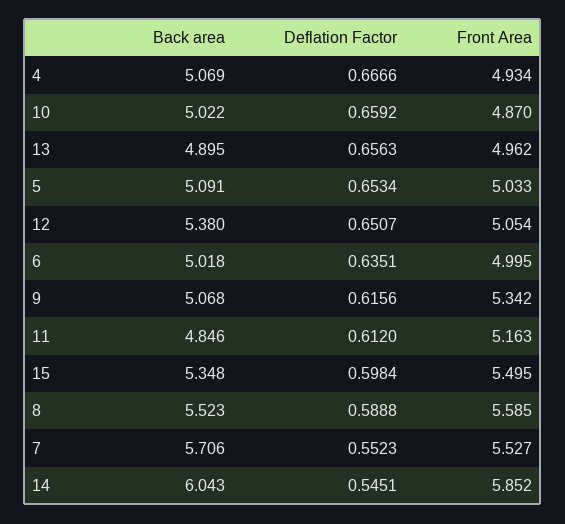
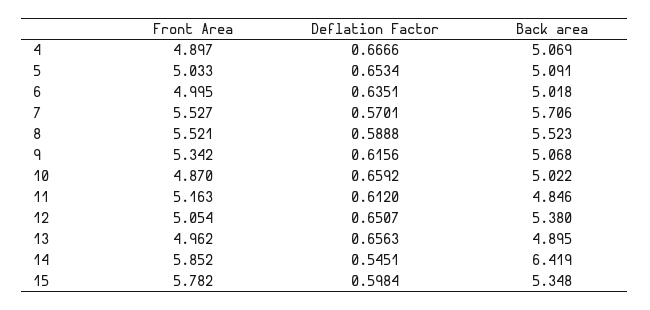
  {
    "Back area": {
      "4": 5.069,
      "10": 5.022,
      "13": 4.895,
      "5": 5.091,
      "12": 5.38,
      "6": 5.018,
      "9": 5.068,
      "11": 4.846,
      "15": 5.348,
      "8": 5.523,
      "7": 5.706,
-     "14": 6.043
+     "14": 6.419
    },
    "Deflation Factor": {
      "4": 0.6666,
      "10": 0.6592,
      "13": 0.6563,
      "5": 0.6534,
      "12": 0.6507,
      "6": 0.6351,
      "9": 0.6156,
      "11": 0.612,
      "15": 0.5984,
      "8": 0.5888,
-     "7": 0.5523,
+     "7": 0.5701,
      "14": 0.5451
    },
    "Front Area": {
-     "4": 4.934,
+     "4": 4.897,
      "10": 4.87,
      "13": 4.962,
      "5": 5.033,
      "12": 5.054,
      "6": 4.995,
      "9": 5.342,
      "11": 5.163,
-     "15": 5.495,
+     "15": 5.782,
-     "8": 5.585,
+     "8": 5.521,
      "7": 5.527,
      "14": 5.852
    }
  }

